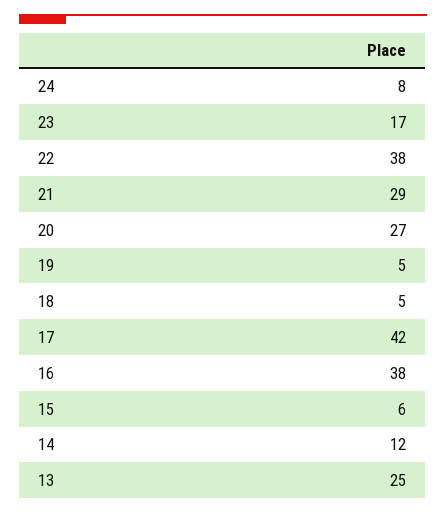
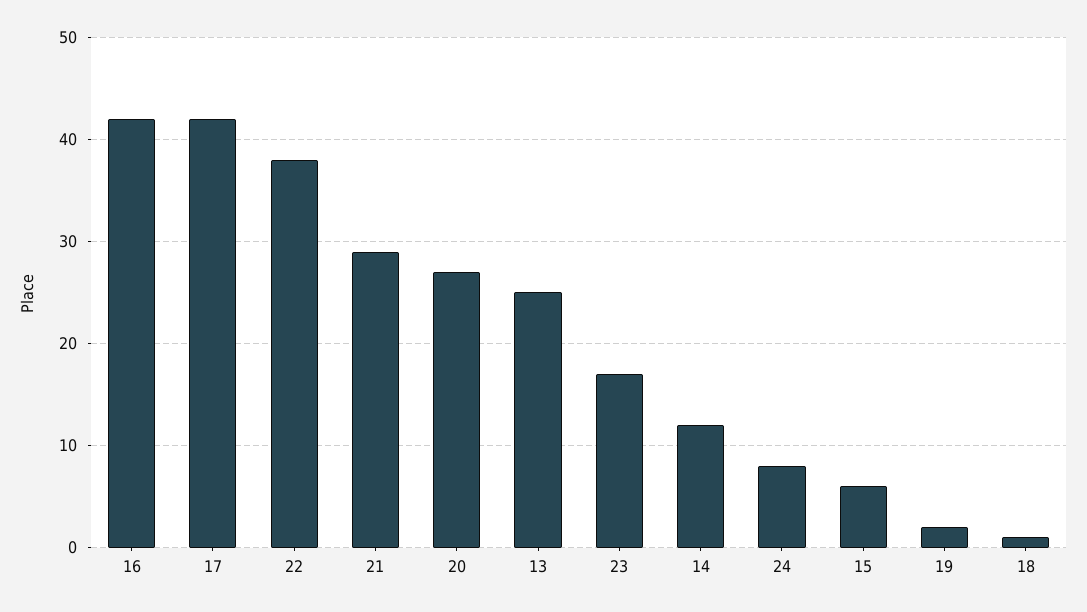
  {
    "24": 8,
    "23": 17,
    "22": 38,
    "21": 29,
    "20": 27,
-   "19": 5,
+   "19": 2,
-   "18": 5,
+   "18": 1,
    "17": 42,
-   "16": 38,
+   "16": 42,
    "15": 6,
    "14": 12,
    "13": 25
  }

